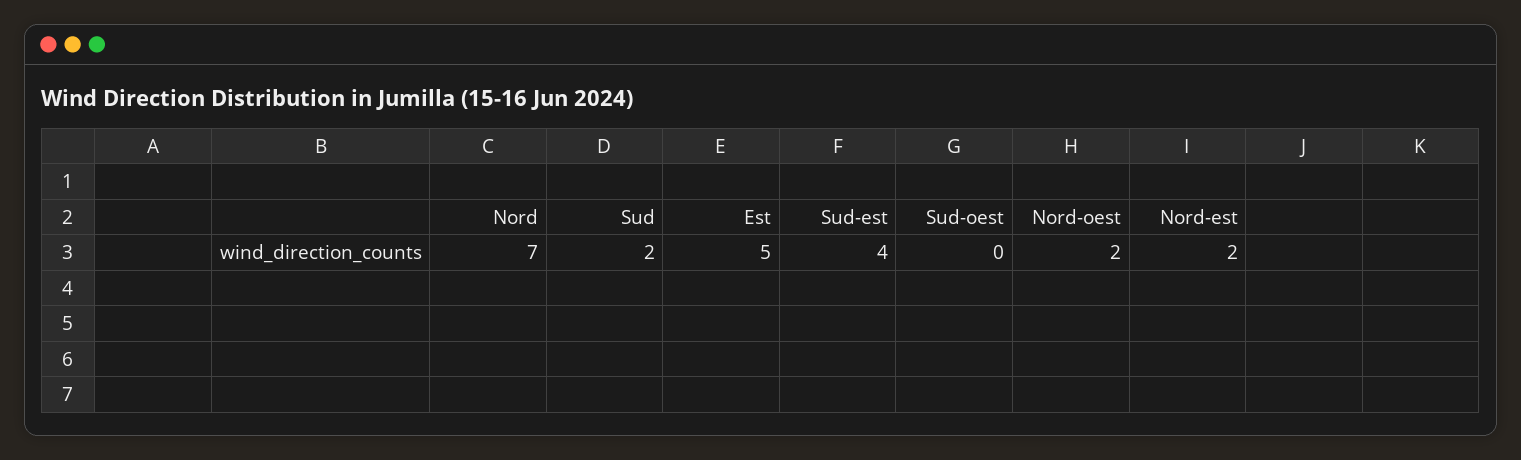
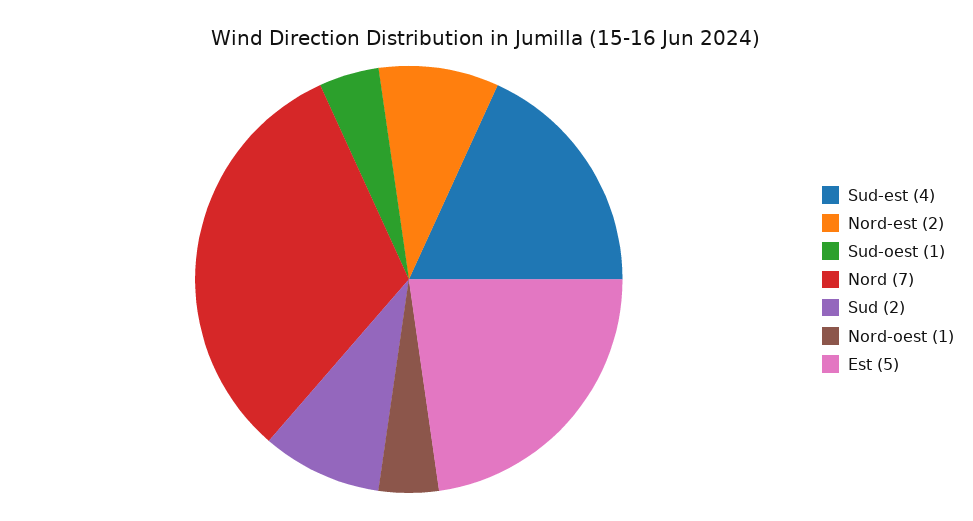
  {
    "Nord": 7,
    "Sud": 2,
    "Est": 5,
    "Sud-est": 4,
-   "Sud-oest": 0,
+   "Sud-oest": 1,
-   "Nord-oest": 2,
+   "Nord-oest": 1,
    "Nord-est": 2
  }

